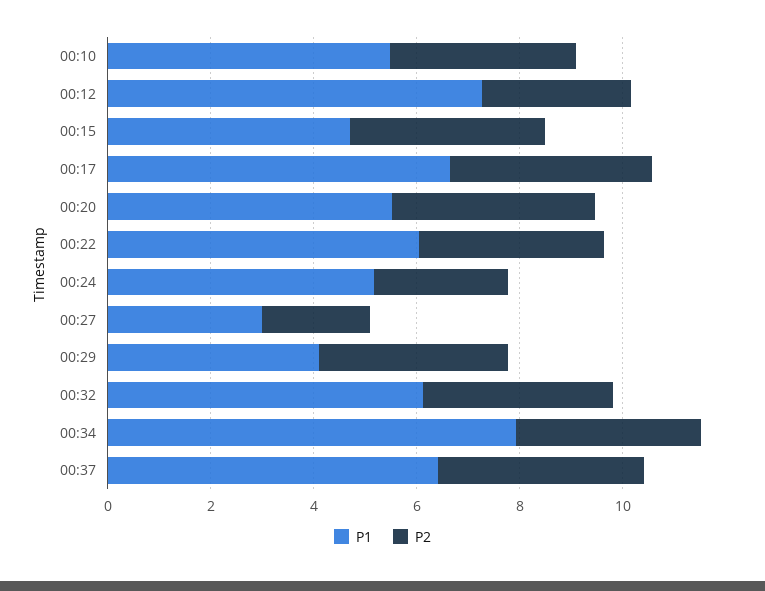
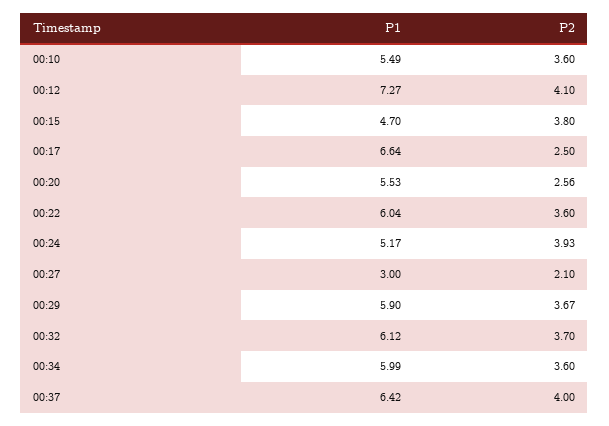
  {
    "P1": {
      "00:10": 5.49,
      "00:12": 7.27,
      "00:15": 4.7,
      "00:17": 6.64,
      "00:20": 5.53,
      "00:22": 6.04,
      "00:24": 5.17,
      "00:27": 3,
-     "00:29": 4,
+     "00:29": 5.9,
      "00:32": 6.12,
-     "00:34": 8,
+     "00:34": 5.99,
      "00:37": 6.42
    },
    "P2": {
      "00:10": 3.6,
-     "00:12": 3,
+     "00:12": 4.1,
      "00:15": 3.8,
-     "00:17": 4,
+     "00:17": 2.5,
-     "00:20": 4,
+     "00:20": 2.56,
      "00:22": 3.6,
-     "00:24": 2.5,
+     "00:24": 3.93,
      "00:27": 2.1,
      "00:29": 3.67,
      "00:32": 3.7,
      "00:34": 3.6,
      "00:37": 4
    }
  }

